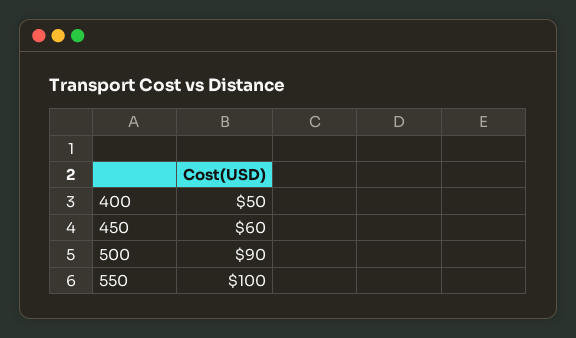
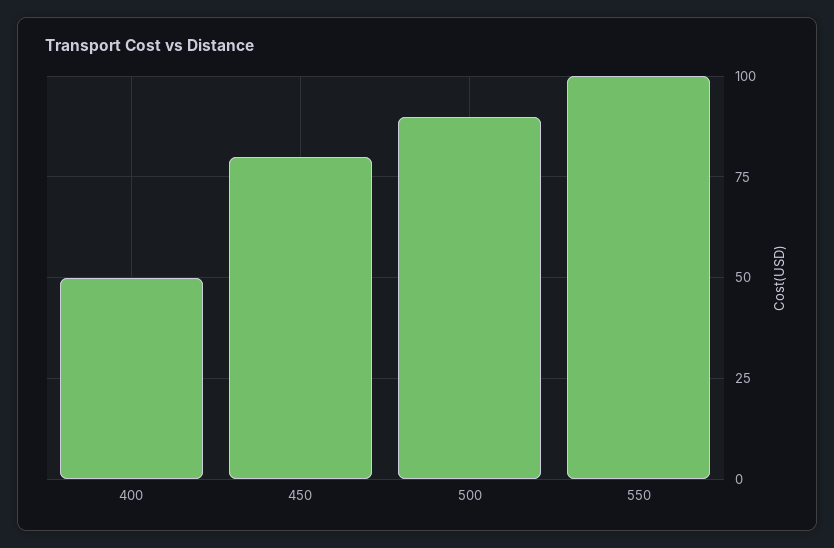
  {
    "400": 50,
-   "450": 60,
+   "450": 80,
    "500": 90,
    "550": 100
  }

